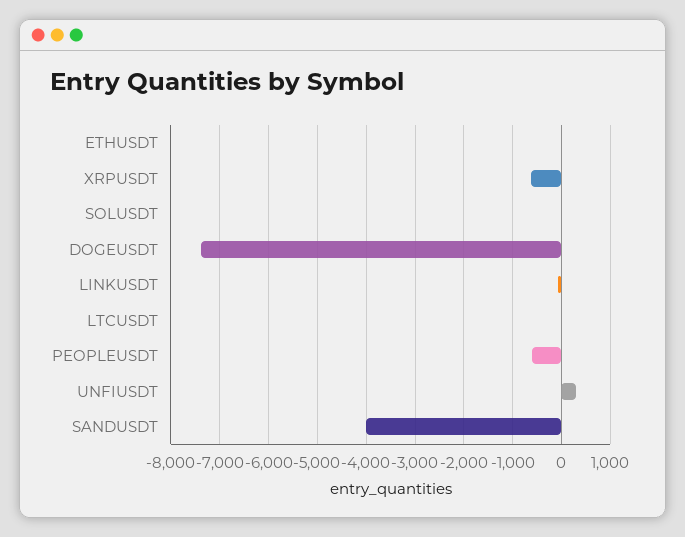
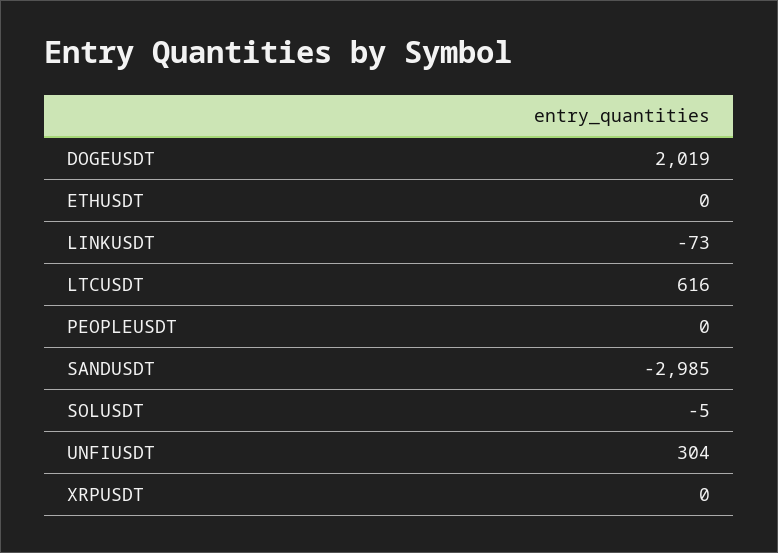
  {
    "ETHUSDT": 0,
-   "XRPUSDT": -600,
+   "XRPUSDT": 0,
    "SOLUSDT": -5,
-   "DOGEUSDT": -7400,
+   "DOGEUSDT": 2019,
    "LINKUSDT": -73,
-   "LTCUSDT": 0,
+   "LTCUSDT": 616,
-   "PEOPLEUSDT": -600,
+   "PEOPLEUSDT": 0,
    "UNFIUSDT": 304,
-   "SANDUSDT": -4000
+   "SANDUSDT": -2985
  }

